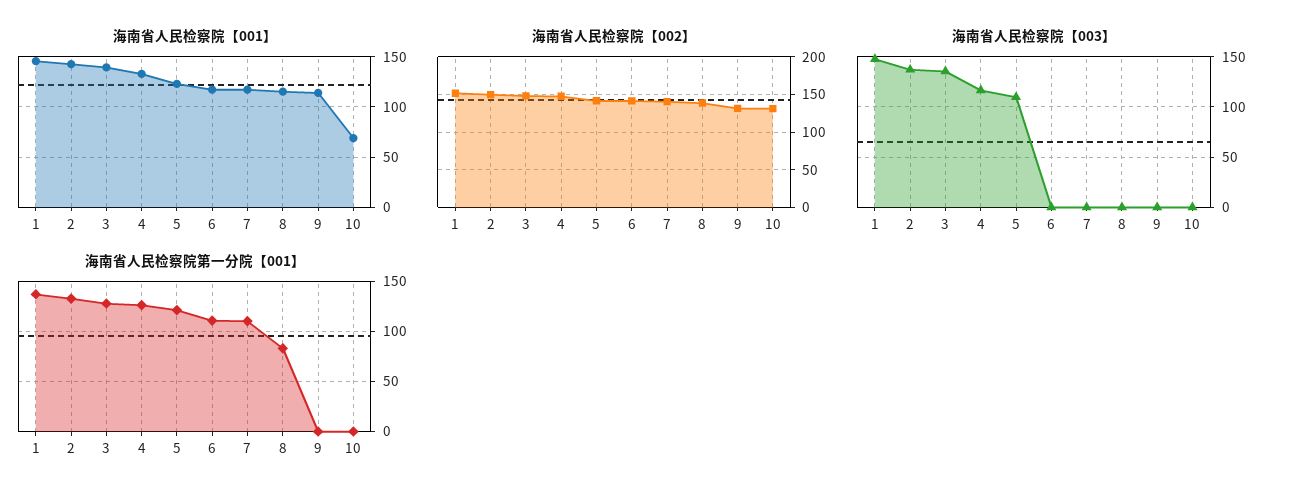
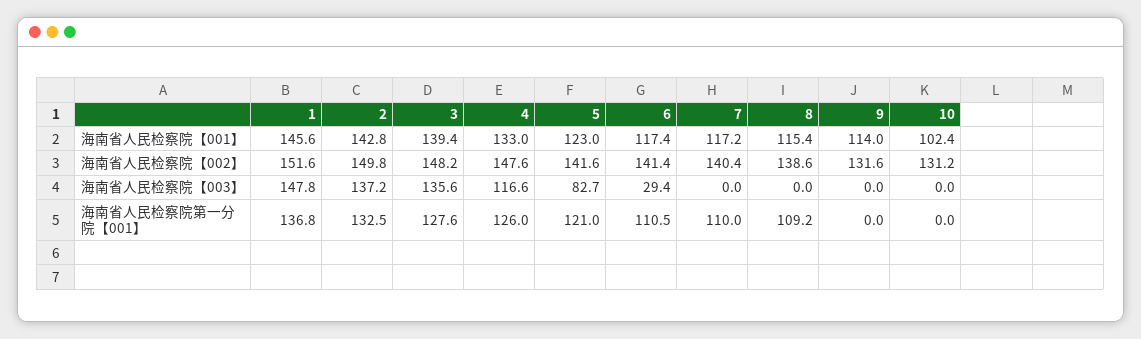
  {
    "海南省人民检察院【001】": {
      "1": 145.6,
      "2": 142.8,
      "3": 139.4,
      "4": 133,
      "5": 123,
      "6": 117.4,
      "7": 117.2,
      "8": 115.4,
      "9": 114,
-     "10": 70
+     "10": 102.4
    },
    "海南省人民检察院【002】": {
      "1": 151.6,
      "2": 149.8,
      "3": 148.2,
      "4": 147.6,
      "5": 141.6,
      "6": 141.4,
      "7": 140.4,
      "8": 138.6,
      "9": 131.6,
      "10": 131.2
    },
    "海南省人民检察院【003】": {
      "1": 147.8,
      "2": 137.2,
      "3": 135.6,
      "4": 116.6,
-     "5": 110,
+     "5": 82.7,
-     "6": 0,
+     "6": 29.4,
      "7": 0,
      "8": 0,
      "9": 0,
      "10": 0
    },
    "海南省人民检察院第一分院【001】": {
      "1": 136.8,
      "2": 132.5,
      "3": 127.6,
      "4": 126,
      "5": 121,
      "6": 110.5,
      "7": 110,
-     "8": 80,
+     "8": 109.2,
      "9": 0,
      "10": 0
    }
  }

